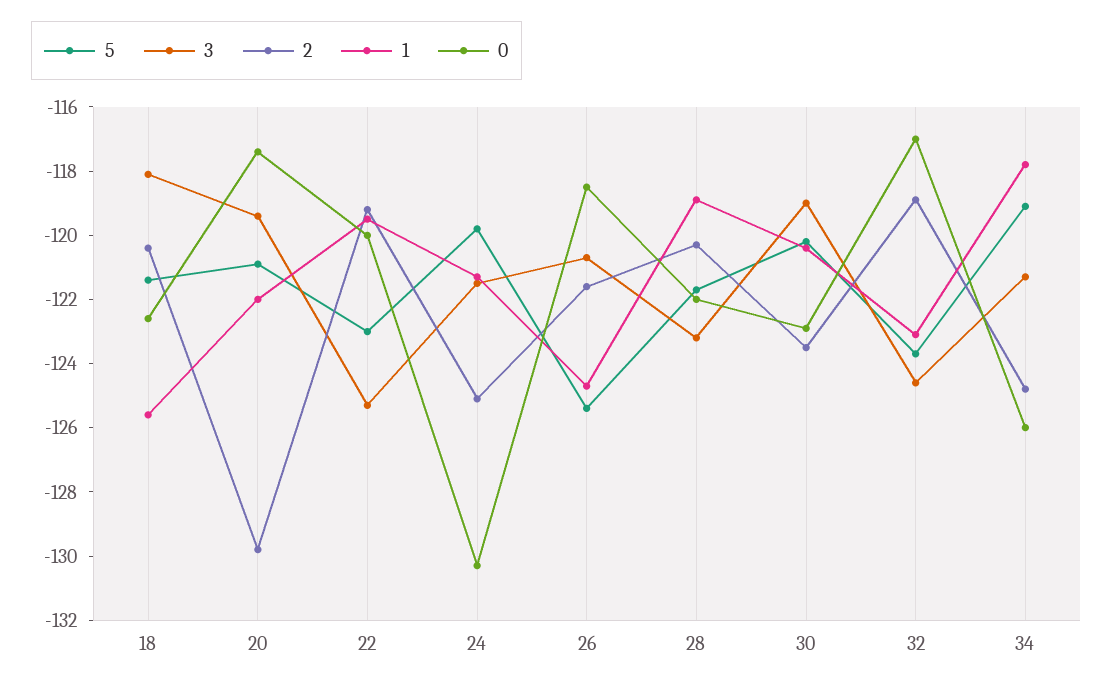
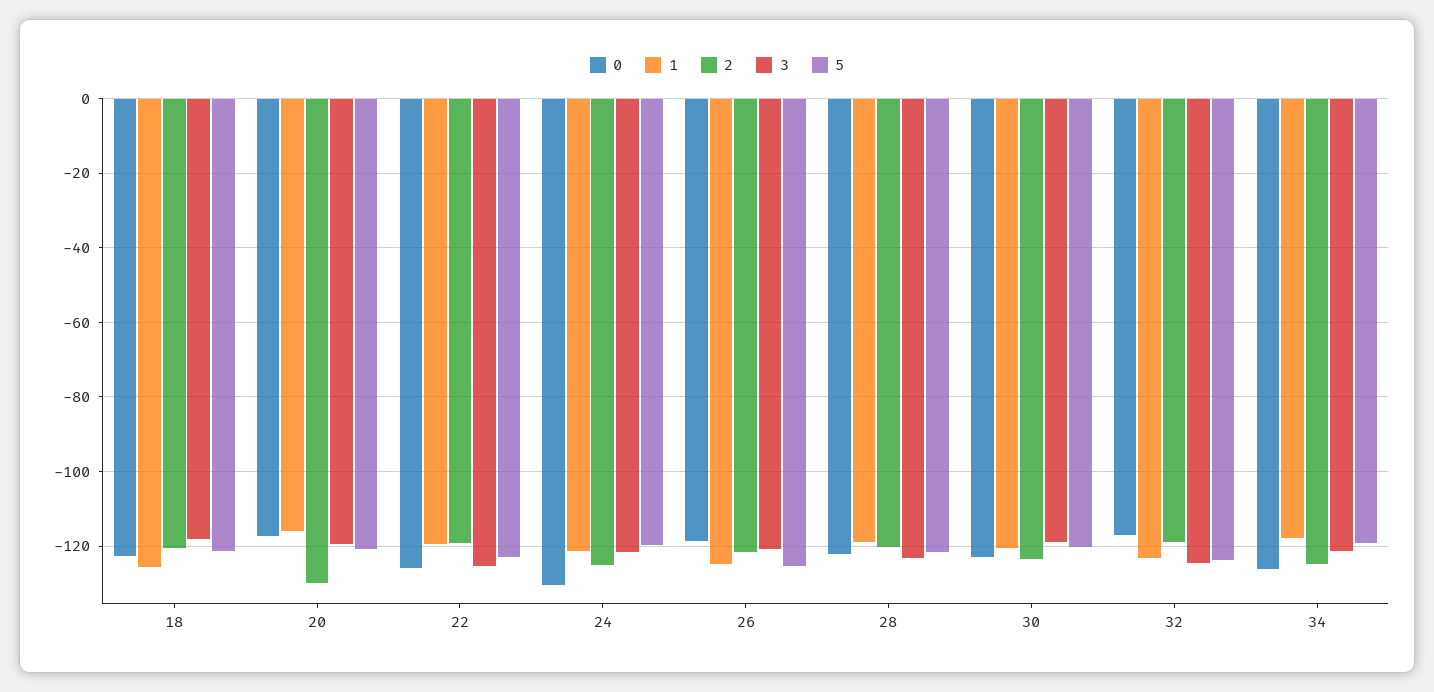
  {
    "5": {
      "18": -121.5,
      "20": -121,
      "22": -123,
      "24": -120,
      "26": -125.5,
      "28": -121.5,
      "30": -120,
      "32": -123.5,
      "34": -119
    },
    "3": {
      "18": -118,
      "20": -119.5,
      "22": -125.5,
      "24": -121.5,
      "26": -120.5,
      "28": -123,
      "30": -119,
      "32": -124.5,
      "34": -121.5
    },
    "2": {
      "18": -120.5,
      "20": -130,
      "22": -119,
      "24": -125,
      "26": -121.5,
      "28": -120.5,
      "30": -123.5,
      "32": -119,
      "34": -125
    },
    "1": {
      "18": -125.5,
-     "20": -122,
+     "20": -116,
      "22": -119.5,
      "24": -121.5,
      "26": -124.5,
      "28": -119,
      "30": -120.5,
      "32": -123,
      "34": -118
    },
    "0": {
      "18": -122.5,
      "20": -117.5,
-     "22": -120,
+     "22": -126,
      "24": -130.5,
      "26": -118.5,
      "28": -122,
      "30": -123,
      "32": -117,
      "34": -126
    }
  }

